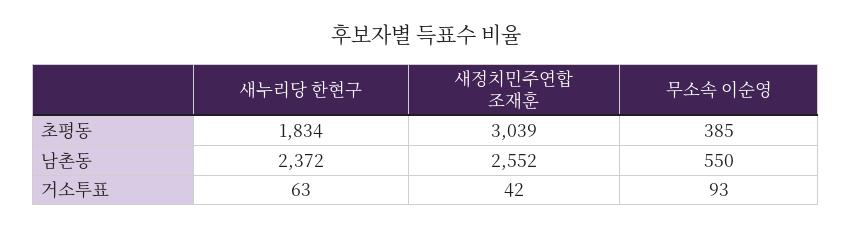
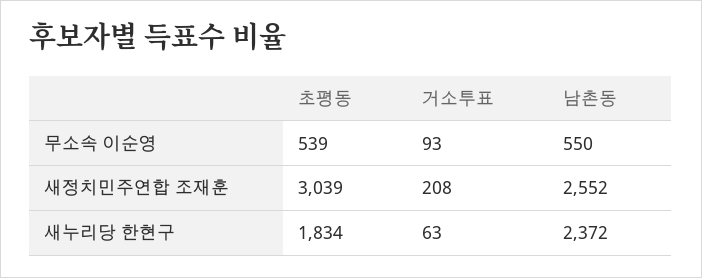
  {
    "새누리당 한현구": {
      "초평동": 1834,
      "남촌동": 2372,
      "거소투표": 63
    },
    "새정치민주연합 조재훈": {
      "초평동": 3039,
      "남촌동": 2552,
-     "거소투표": 42
+     "거소투표": 208
    },
    "무소속 이순영": {
-     "초평동": 385,
+     "초평동": 539,
      "남촌동": 550,
      "거소투표": 93
    }
  }

